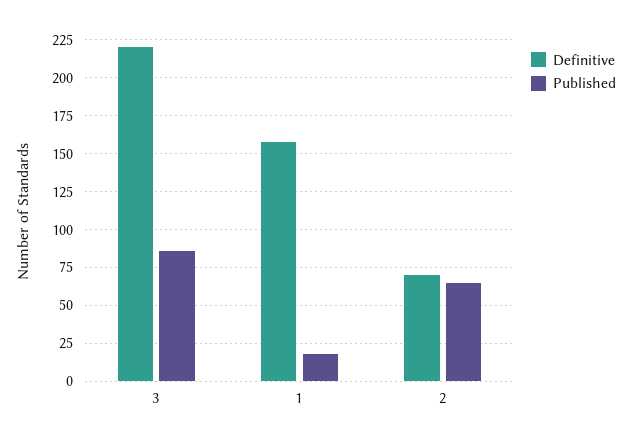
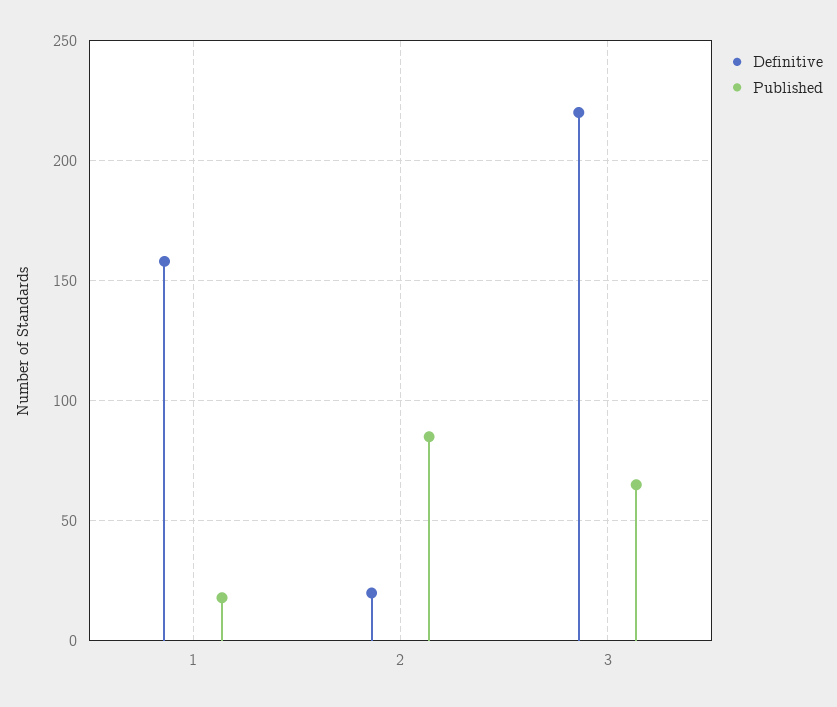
  {
    "Definitive": {
      "3": 220,
      "1": 160,
-     "2": 70
+     "2": 20
    },
    "Published": {
-     "3": 85,
+     "3": 65,
      "1": 20,
-     "2": 65
+     "2": 85
    }
  }

